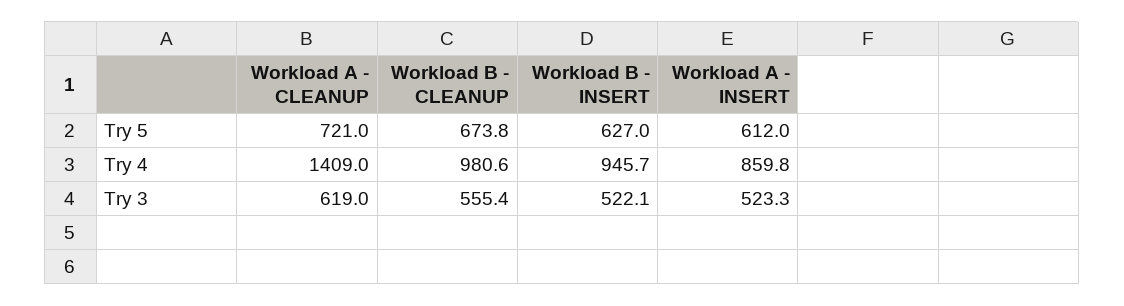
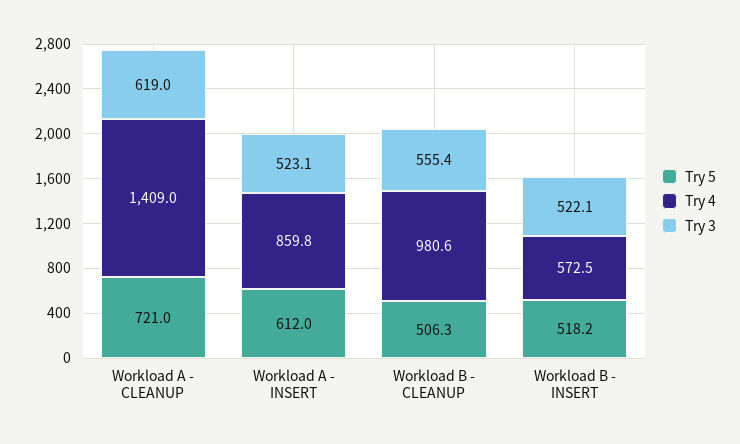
  {
    "Try 5": {
      "Workload A - CLEANUP": 721,
-     "Workload B - CLEANUP": 673.8,
+     "Workload B - CLEANUP": 506.3,
-     "Workload B - INSERT": 627,
+     "Workload B - INSERT": 518.2,
      "Workload A - INSERT": 612
    },
    "Try 4": {
      "Workload A - CLEANUP": 1409,
      "Workload B - CLEANUP": 980.6,
-     "Workload B - INSERT": 945.7,
+     "Workload B - INSERT": 572.5,
      "Workload A - INSERT": 859.8
    },
    "Try 3": {
      "Workload A - CLEANUP": 619,
      "Workload B - CLEANUP": 555.4,
      "Workload B - INSERT": 522.1,
-     "Workload A - INSERT": 523.3
+     "Workload A - INSERT": 523.1
    }
  }

